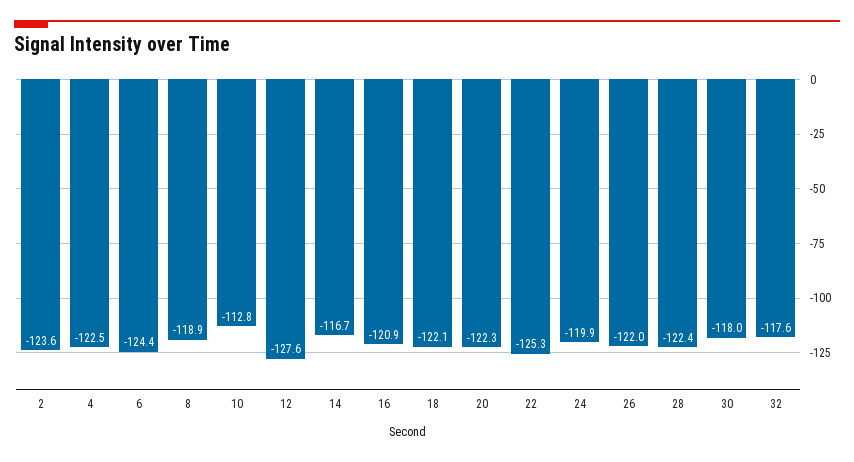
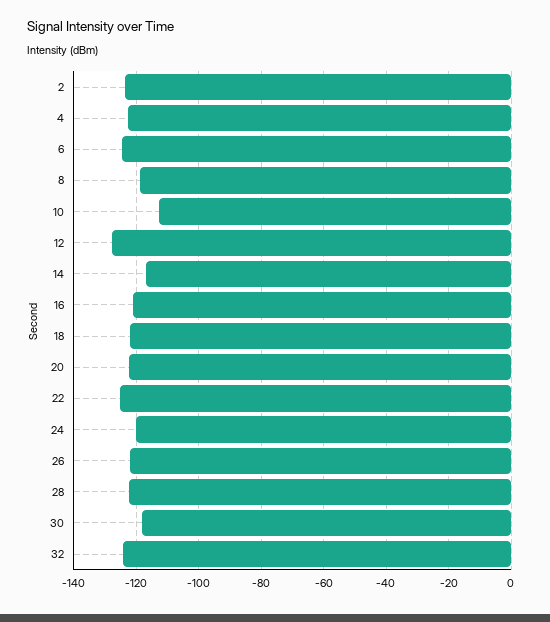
  {
    "2": -123.6,
    "4": -122.5,
    "6": -124.4,
    "8": -118.9,
    "10": -112.8,
    "12": -127.6,
    "14": -116.7,
    "16": -120.9,
    "18": -122.1,
    "20": -122.3,
    "22": -125.3,
    "24": -119.9,
    "26": -122,
    "28": -122.4,
    "30": -118,
-   "32": -117.6
+   "32": -124
  }

